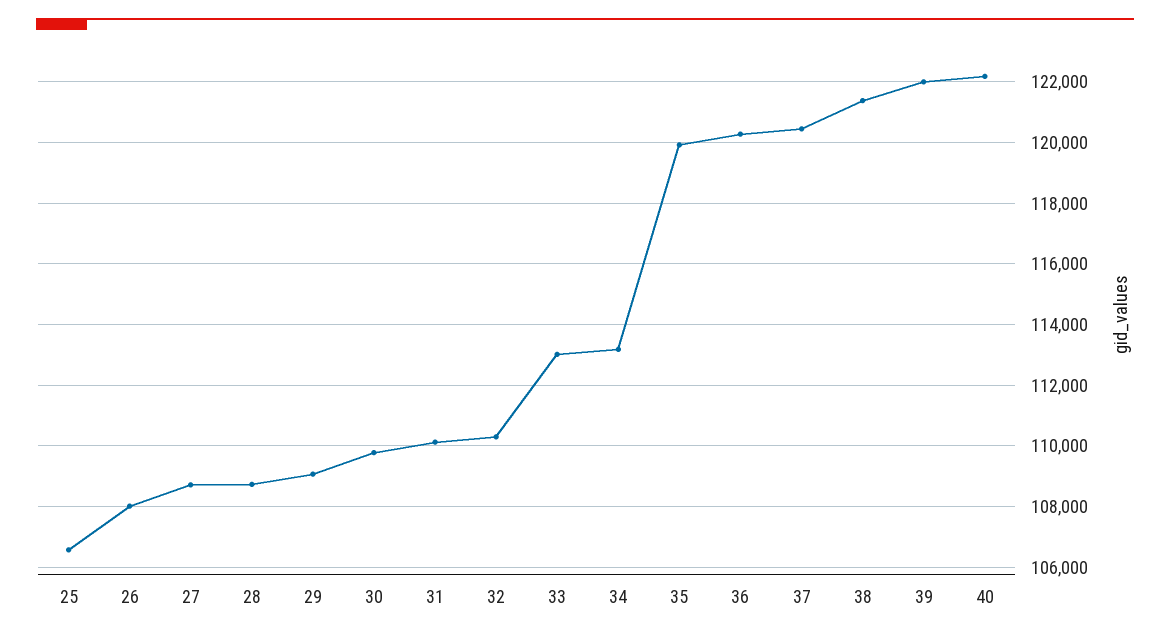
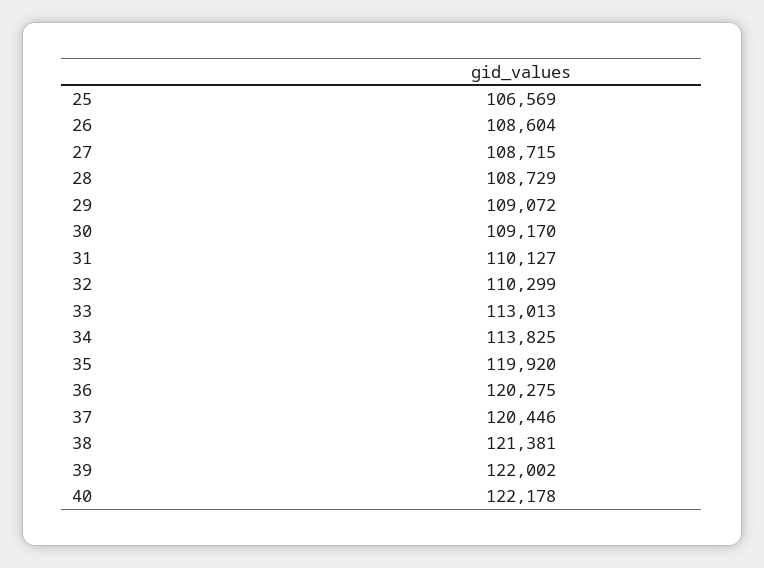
  {
    "25": 106569,
-   "26": 108000,
+   "26": 108604,
    "27": 108715,
    "28": 108729,
    "29": 109072,
-   "30": 109800,
+   "30": 109170,
    "31": 110127,
    "32": 110299,
    "33": 113013,
-   "34": 113200,
+   "34": 113825,
    "35": 119920,
    "36": 120275,
    "37": 120446,
    "38": 121381,
    "39": 122002,
    "40": 122178
  }

